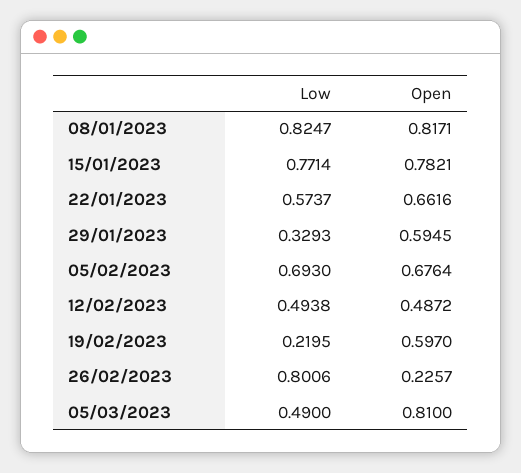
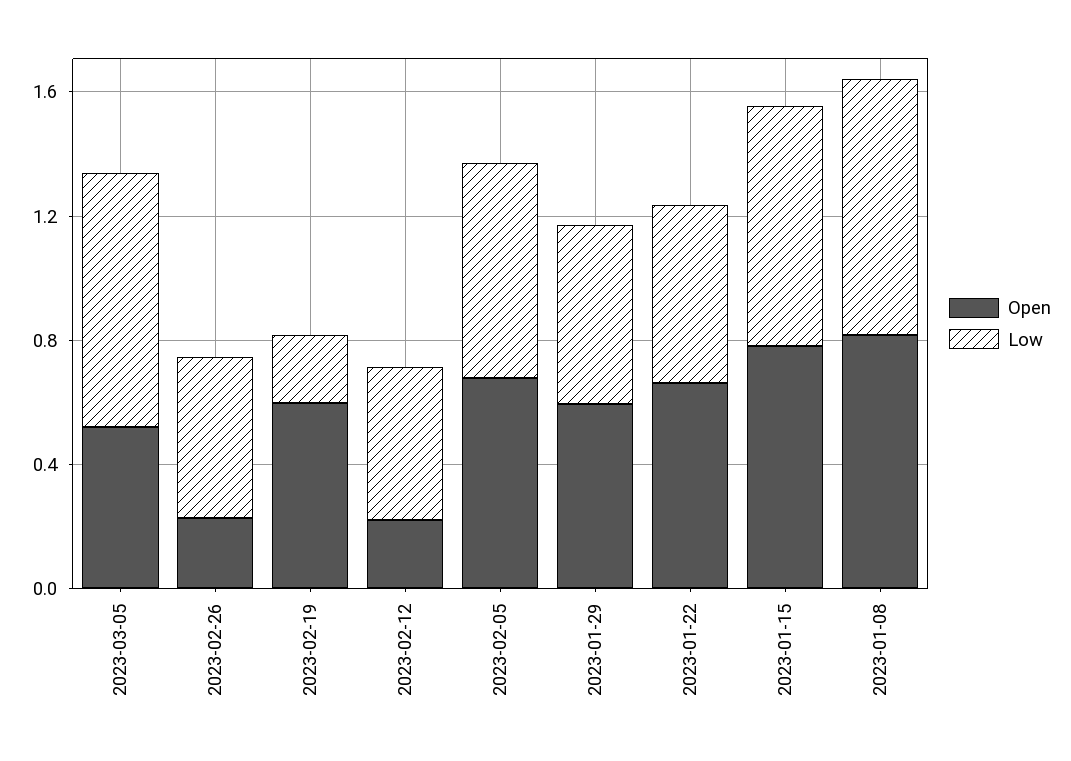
  {
    "Low": {
      "08/01/2023": 0.8247,
      "15/01/2023": 0.7714,
      "22/01/2023": 0.5737,
-     "29/01/2023": 0.3293,
+     "29/01/2023": 0.6,
      "05/02/2023": 0.693,
      "12/02/2023": 0.4938,
      "19/02/2023": 0.2195,
-     "26/02/2023": 0.8006,
+     "26/02/2023": 0.5,
-     "05/03/2023": 0.49
+     "05/03/2023": 0.8
    },
    "Open": {
      "08/01/2023": 0.8171,
      "15/01/2023": 0.7821,
      "22/01/2023": 0.6616,
      "29/01/2023": 0.5945,
      "05/02/2023": 0.6764,
-     "12/02/2023": 0.4872,
+     "12/02/2023": 0.2,
      "19/02/2023": 0.597,
      "26/02/2023": 0.2257,
-     "05/03/2023": 0.81
+     "05/03/2023": 0.5
    }
  }

